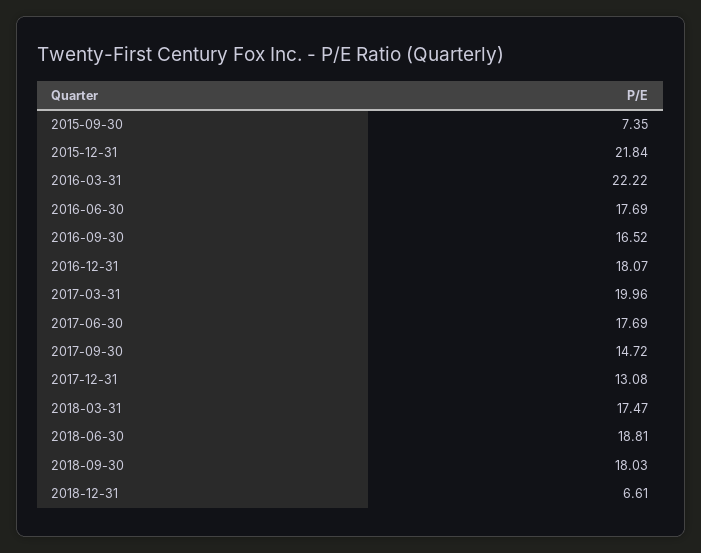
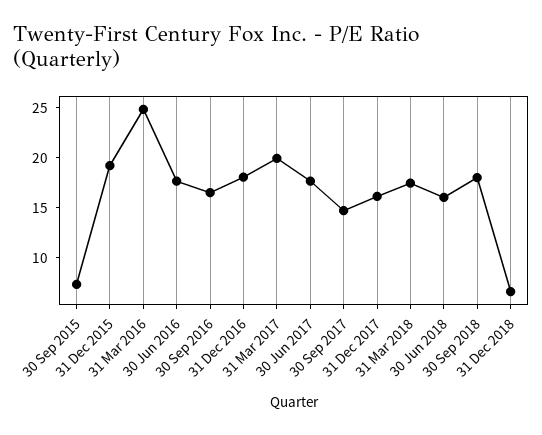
  {
    "2015-09-30": 7.35,
-   "2015-12-31": 21.84,
+   "2015-12-31": 19,
-   "2016-03-31": 22.22,
+   "2016-03-31": 25,
    "2016-06-30": 17.69,
    "2016-09-30": 16.52,
    "2016-12-31": 18.07,
    "2017-03-31": 19.96,
    "2017-06-30": 17.69,
    "2017-09-30": 14.72,
-   "2017-12-31": 13.08,
+   "2017-12-31": 16,
    "2018-03-31": 17.47,
-   "2018-06-30": 18.81,
+   "2018-06-30": 16,
    "2018-09-30": 18.03,
    "2018-12-31": 6.61
  }

